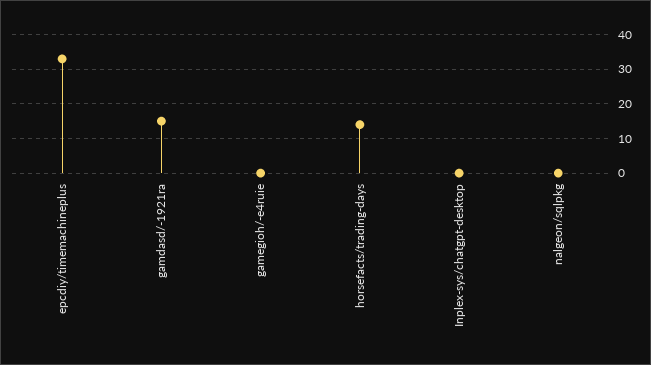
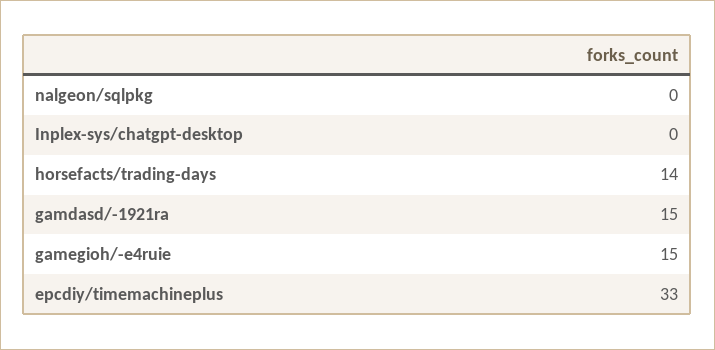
  {
    "epcdiy/timemachineplus": 33,
    "gamdasd/-1921ra": 15,
-   "gamegioh/-e4ruie": 0,
+   "gamegioh/-e4ruie": 15,
    "horsefacts/trading-days": 14,
    "Inplex-sys/chatgpt-desktop": 0,
    "nalgeon/sqlpkg": 0
  }

